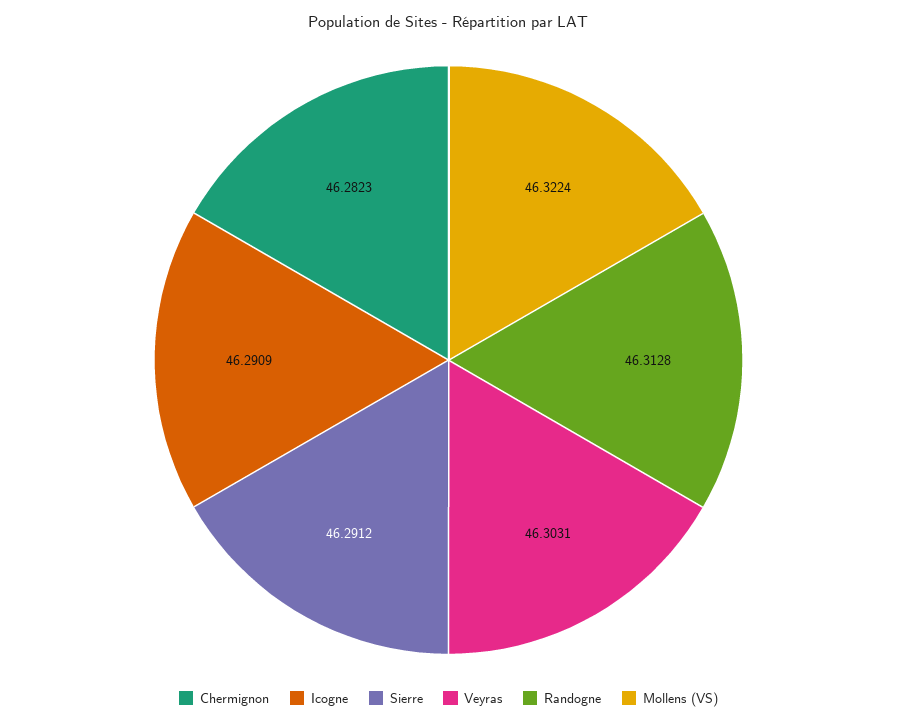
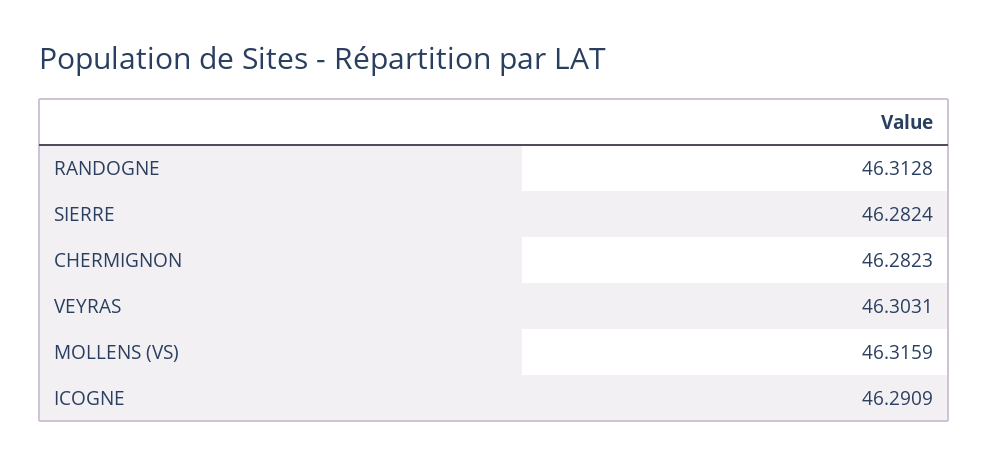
  {
    "Chermignon": 46.2823,
    "Icogne": 46.2909,
-   "Sierre": 46.2912,
+   "Sierre": 46.2824,
    "Veyras": 46.3031,
    "Randogne": 46.3128,
-   "Mollens (VS)": 46.3224
+   "Mollens (VS)": 46.3159
  }

